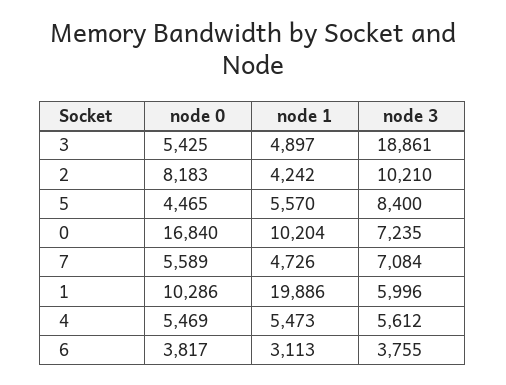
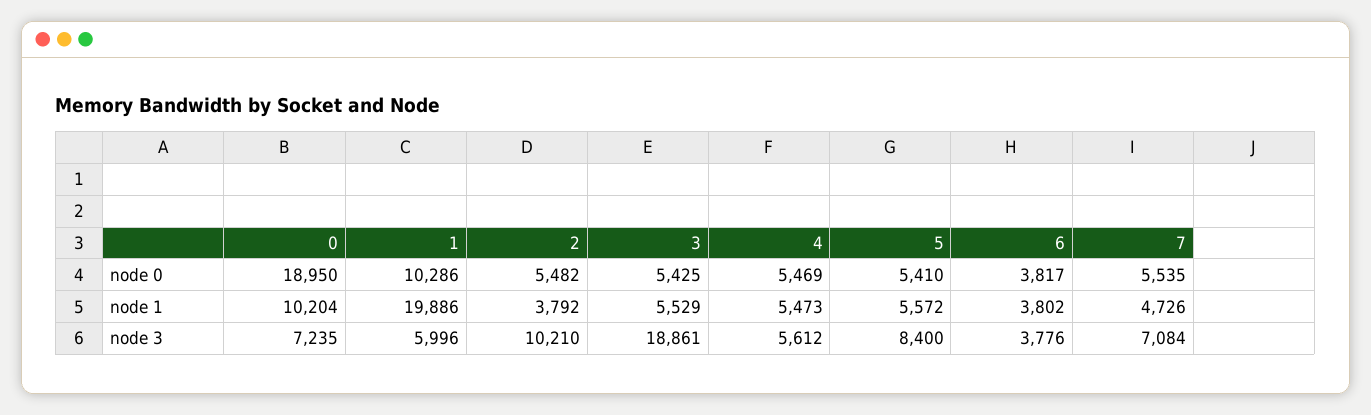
  {
    "node 0": {
      "3": 5425,
-     "2": 8183,
+     "2": 5482,
-     "5": 4465,
+     "5": 5410,
-     "0": 16840,
+     "0": 18950,
-     "7": 5589,
+     "7": 5535,
      "1": 10286,
      "4": 5469,
      "6": 3817
    },
    "node 1": {
-     "3": 4897,
+     "3": 5529,
-     "2": 4242,
+     "2": 3792,
-     "5": 5570,
+     "5": 5572,
      "0": 10204,
      "7": 4726,
      "1": 19886,
      "4": 5473,
-     "6": 3113
+     "6": 3802
    },
    "node 3": {
      "3": 18861,
      "2": 10210,
      "5": 8400,
      "0": 7235,
      "7": 7084,
      "1": 5996,
      "4": 5612,
-     "6": 3755
+     "6": 3776
    }
  }

